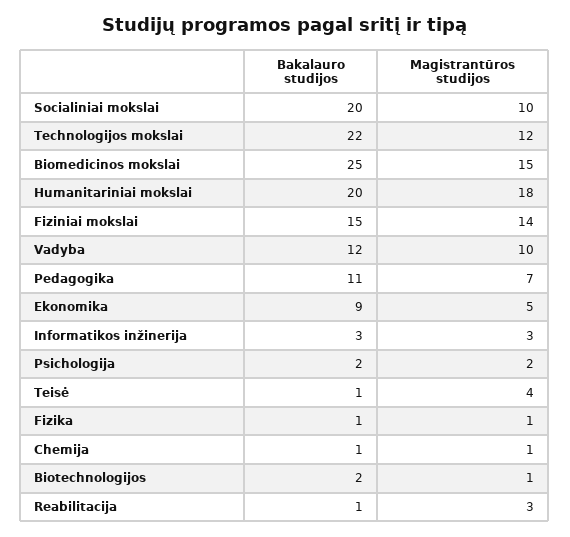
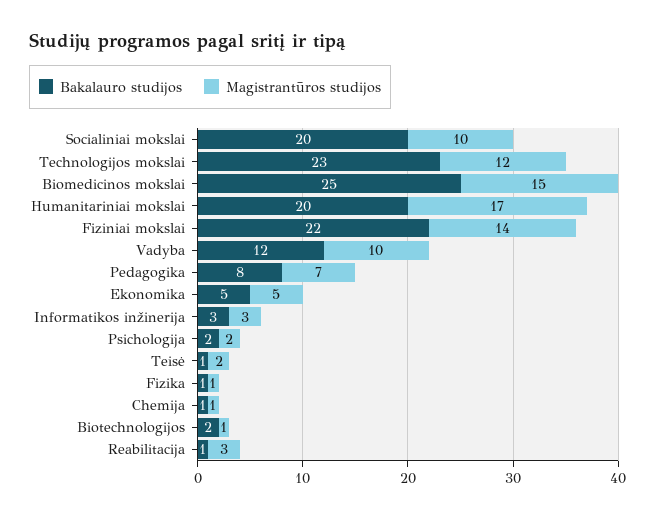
  {
    "Bakalauro studijos": {
      "Socialiniai mokslai": 20,
-     "Technologijos mokslai": 22,
+     "Technologijos mokslai": 23,
      "Biomedicinos mokslai": 25,
      "Humanitariniai mokslai": 20,
-     "Fiziniai mokslai": 15,
+     "Fiziniai mokslai": 22,
      "Vadyba": 12,
-     "Pedagogika": 11,
+     "Pedagogika": 8,
-     "Ekonomika": 9,
+     "Ekonomika": 5,
      "Informatikos inžinerija": 3,
      "Psichologija": 2,
      "Teisė": 1,
      "Fizika": 1,
      "Chemija": 1,
      "Biotechnologijos": 2,
      "Reabilitacija": 1
    },
    "Magistrantūros studijos": {
      "Socialiniai mokslai": 10,
      "Technologijos mokslai": 12,
      "Biomedicinos mokslai": 15,
-     "Humanitariniai mokslai": 18,
+     "Humanitariniai mokslai": 17,
      "Fiziniai mokslai": 14,
      "Vadyba": 10,
      "Pedagogika": 7,
      "Ekonomika": 5,
      "Informatikos inžinerija": 3,
      "Psichologija": 2,
-     "Teisė": 4,
+     "Teisė": 2,
      "Fizika": 1,
      "Chemija": 1,
      "Biotechnologijos": 1,
      "Reabilitacija": 3
    }
  }

